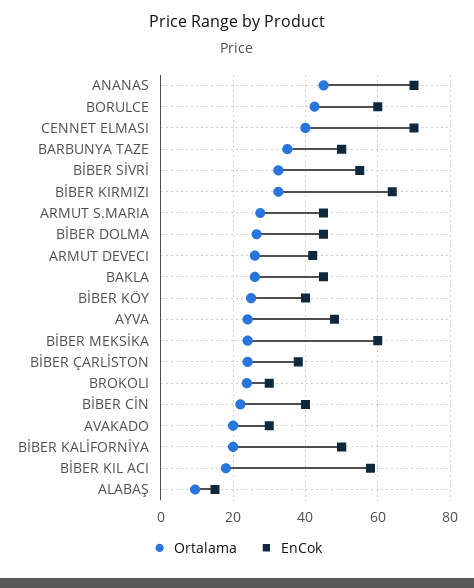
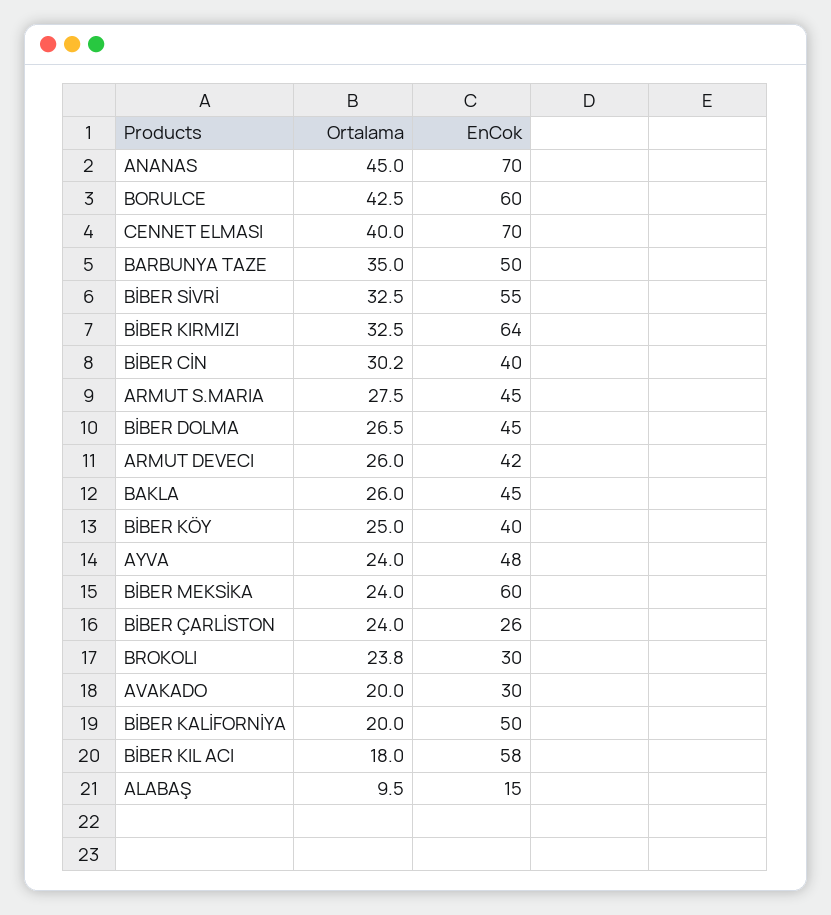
  {
    "Ortalama": {
      "ANANAS": 45,
      "BORULCE": 42.5,
      "CENNET ELMASI": 40,
      "BARBUNYA TAZE": 35,
      "BİBER SİVRİ": 32.5,
      "BİBER KIRMIZI": 32.5,
      "ARMUT S.MARIA": 27.5,
      "BİBER DOLMA": 26.5,
      "ARMUT DEVECI": 26,
      "BAKLA": 26,
      "BİBER KÖY": 25,
      "AYVA": 24,
      "BİBER MEKSİKA": 24,
      "BİBER ÇARLİSTON": 24,
      "BROKOLI": 23.8,
-     "BİBER CİN": 22,
+     "BİBER CİN": 30.2,
      "AVAKADO": 20,
      "BİBER KALİFORNİYA": 20,
      "BİBER KIL ACI": 18,
      "ALABAŞ": 9.5
    },
    "EnCok": {
      "ANANAS": 70,
      "BORULCE": 60,
      "CENNET ELMASI": 70,
      "BARBUNYA TAZE": 50,
      "BİBER SİVRİ": 55,
      "BİBER KIRMIZI": 64,
      "ARMUT S.MARIA": 45,
      "BİBER DOLMA": 45,
      "ARMUT DEVECI": 42,
      "BAKLA": 45,
      "BİBER KÖY": 40,
      "AYVA": 48,
      "BİBER MEKSİKA": 60,
-     "BİBER ÇARLİSTON": 38,
+     "BİBER ÇARLİSTON": 26,
      "BROKOLI": 30,
      "BİBER CİN": 40,
      "AVAKADO": 30,
      "BİBER KALİFORNİYA": 50,
      "BİBER KIL ACI": 58,
      "ALABAŞ": 15
    }
  }

